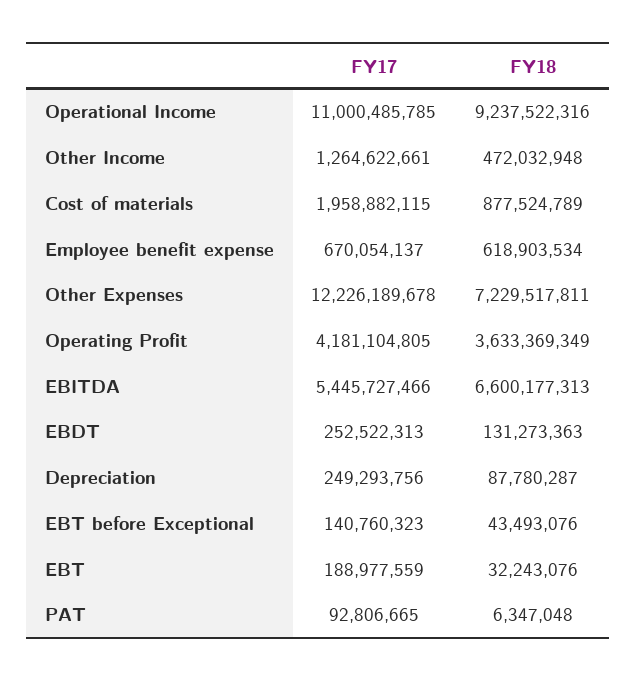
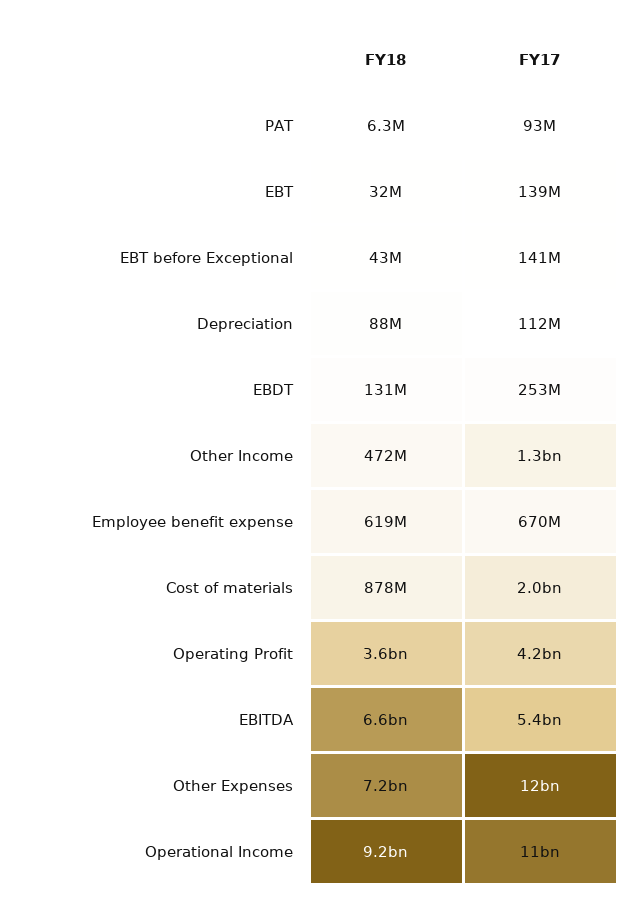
  {
    "FY17": {
      "Operational Income": 11000485785,
      "Other Income": 1264622661,
      "Cost of materials": 1958882115,
      "Employee benefit expense": 670054137,
      "Other Expenses": 12226189678,
      "Operating Profit": 4181104805,
      "EBITDA": 5445727466,
      "EBDT": 252522313,
-     "Depreciation": 249293756,
+     "Depreciation": 112000000,
      "EBT before Exceptional": 140760323,
-     "EBT": 188977559,
+     "EBT": 139000000,
      "PAT": 92806665
    },
    "FY18": {
      "Operational Income": 9237522316,
      "Other Income": 472032948,
      "Cost of materials": 877524789,
      "Employee benefit expense": 618903534,
      "Other Expenses": 7229517811,
      "Operating Profit": 3633369349,
      "EBITDA": 6600177313,
      "EBDT": 131273363,
      "Depreciation": 87780287,
      "EBT before Exceptional": 43493076,
      "EBT": 32243076,
      "PAT": 6347048
    }
  }

